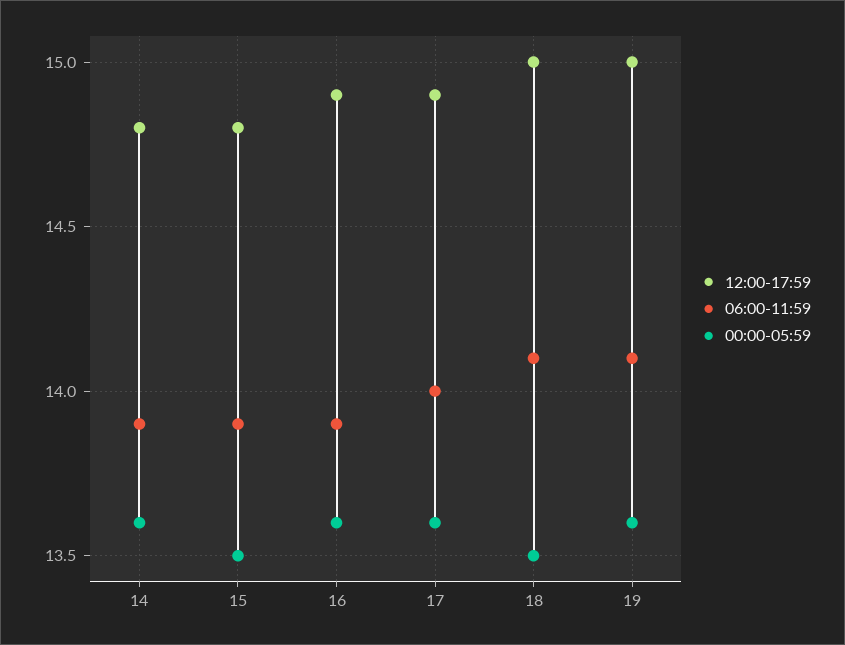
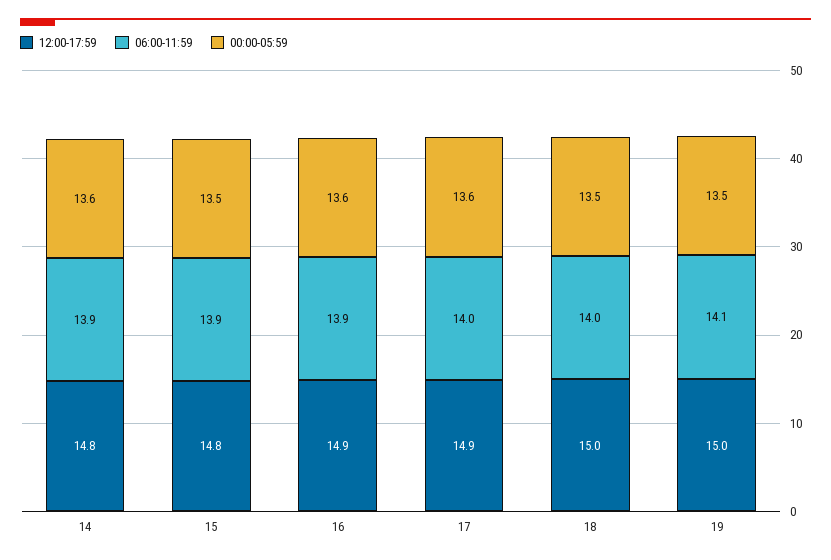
  {
    "12:00-17:59": {
      "14": 14.8,
      "15": 14.8,
      "16": 14.9,
      "17": 14.9,
      "18": 15,
      "19": 15
    },
    "06:00-11:59": {
      "14": 13.9,
      "15": 13.9,
      "16": 13.9,
      "17": 14,
-     "18": 14.1,
+     "18": 14,
      "19": 14.1
    },
    "00:00-05:59": {
      "14": 13.6,
      "15": 13.5,
      "16": 13.6,
      "17": 13.6,
      "18": 13.5,
-     "19": 13.6
+     "19": 13.5
    }
  }

